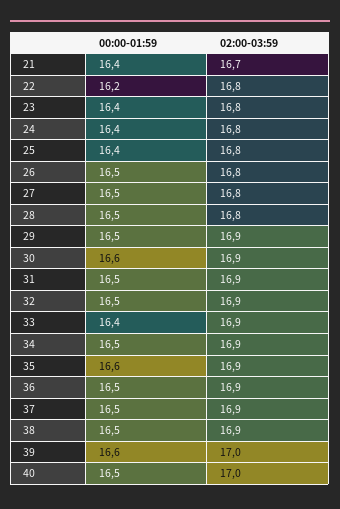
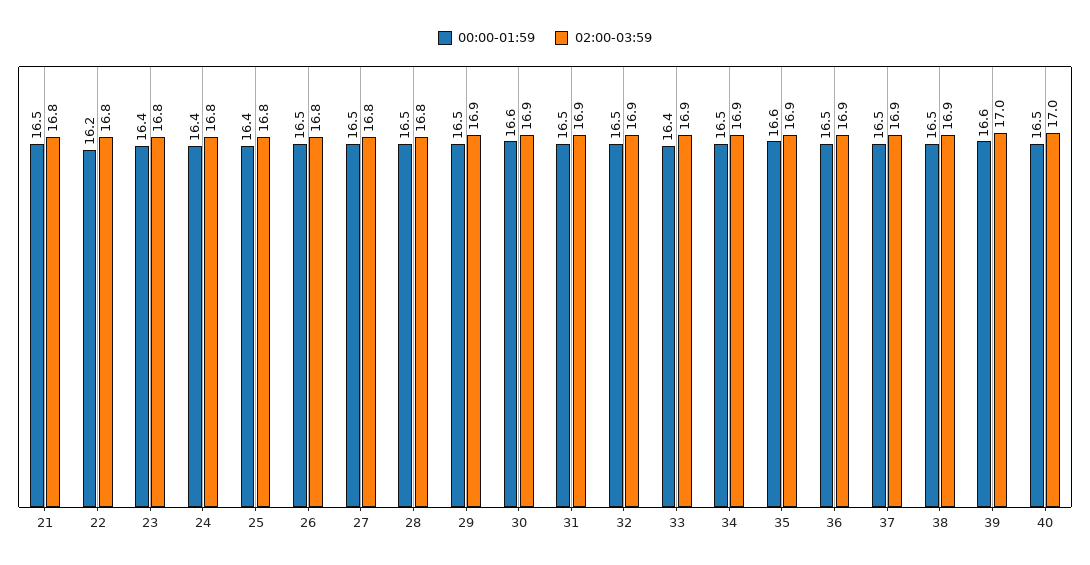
  {
    "00:00-01:59": {
-     "21": 16.4,
+     "21": 16.5,
      "22": 16.2,
      "23": 16.4,
      "24": 16.4,
      "25": 16.4,
      "26": 16.5,
      "27": 16.5,
      "28": 16.5,
      "29": 16.5,
      "30": 16.6,
      "31": 16.5,
      "32": 16.5,
      "33": 16.4,
      "34": 16.5,
      "35": 16.6,
      "36": 16.5,
      "37": 16.5,
      "38": 16.5,
      "39": 16.6,
      "40": 16.5
    },
    "02:00-03:59": {
-     "21": 16.7,
+     "21": 16.8,
      "22": 16.8,
      "23": 16.8,
      "24": 16.8,
      "25": 16.8,
      "26": 16.8,
      "27": 16.8,
      "28": 16.8,
      "29": 16.9,
      "30": 16.9,
      "31": 16.9,
      "32": 16.9,
      "33": 16.9,
      "34": 16.9,
      "35": 16.9,
      "36": 16.9,
      "37": 16.9,
      "38": 16.9,
      "39": 17,
      "40": 17
    }
  }

